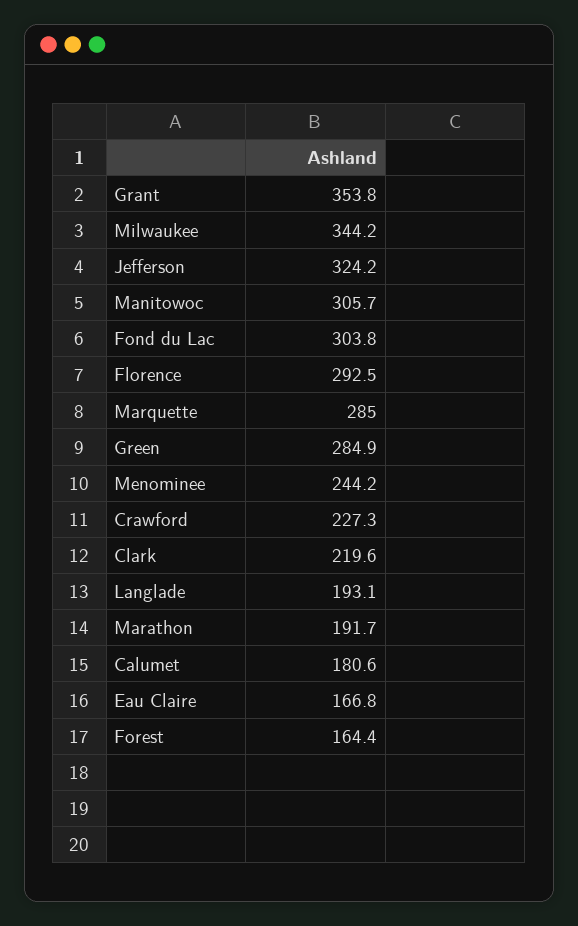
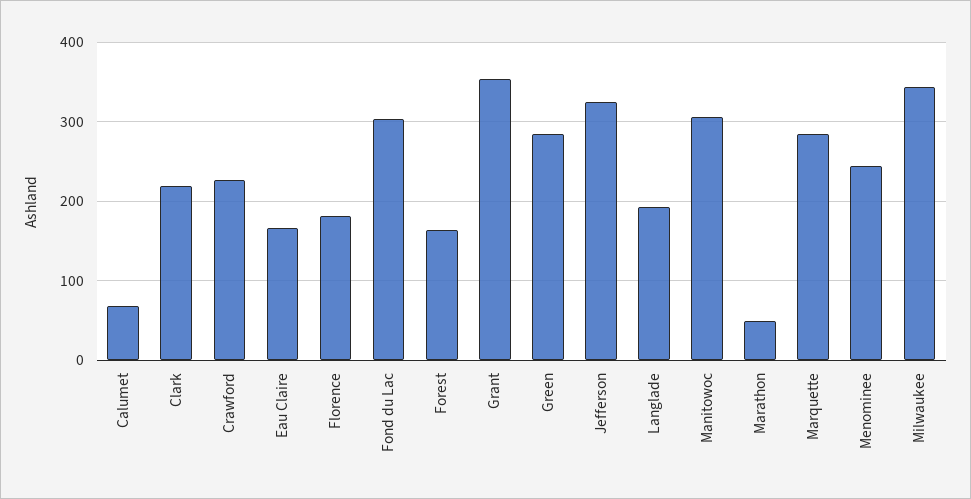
  {
    "Grant": 353.8,
    "Milwaukee": 344.2,
    "Jefferson": 324.2,
    "Manitowoc": 305.7,
    "Fond du Lac": 303.8,
-   "Florence": 292.5,
+   "Florence": 180,
    "Marquette": 285,
    "Green": 284.9,
    "Menominee": 244.2,
    "Crawford": 227.3,
    "Clark": 219.6,
    "Langlade": 193.1,
-   "Marathon": 191.7,
+   "Marathon": 50,
-   "Calumet": 180.6,
+   "Calumet": 70,
    "Eau Claire": 166.8,
    "Forest": 164.4
  }

